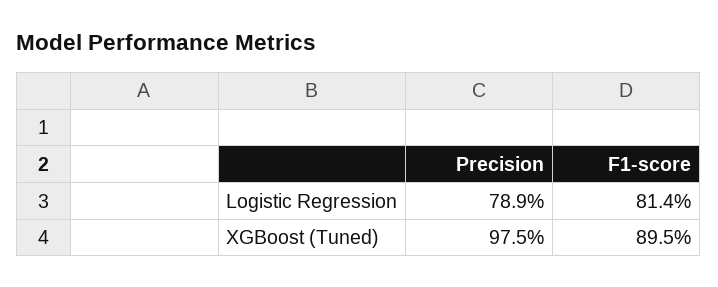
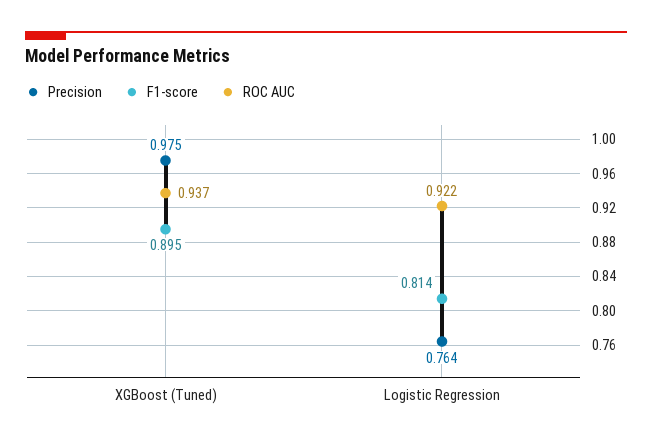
  {
    "Precision": {
-     "Logistic Regression": 0.789,
+     "Logistic Regression": 0.764,
      "XGBoost (Tuned)": 0.975
    },
    "F1-score": {
      "Logistic Regression": 0.814,
      "XGBoost (Tuned)": 0.895
-   }
+   },
+   "ROC AUC": {
+     "XGBoost (Tuned)": 0.937,
+     "Logistic Regression": 0.922
+   }
  }

